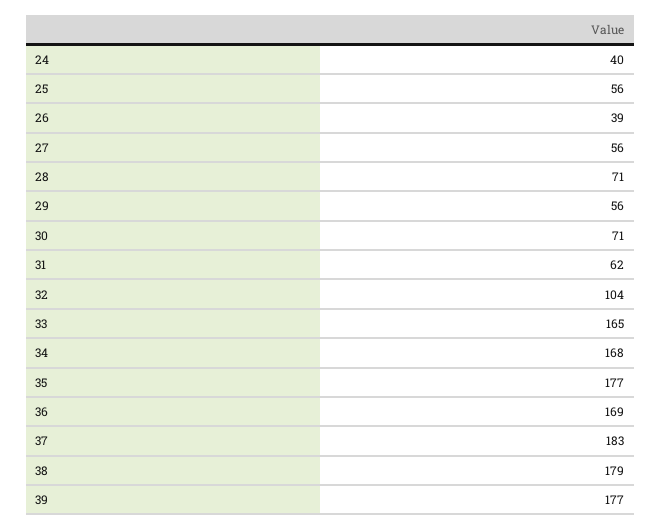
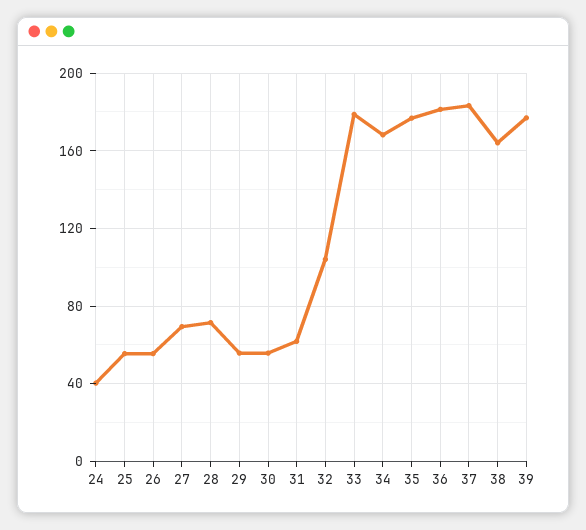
  {
    "24": 40,
    "25": 56,
-   "26": 39,
+   "26": 55,
-   "27": 56,
+   "27": 70,
    "28": 71,
    "29": 56,
-   "30": 71,
+   "30": 55,
    "31": 62,
    "32": 104,
-   "33": 165,
+   "33": 180,
    "34": 168,
    "35": 177,
-   "36": 169,
+   "36": 180,
    "37": 183,
-   "38": 179,
+   "38": 165,
    "39": 177
  }

